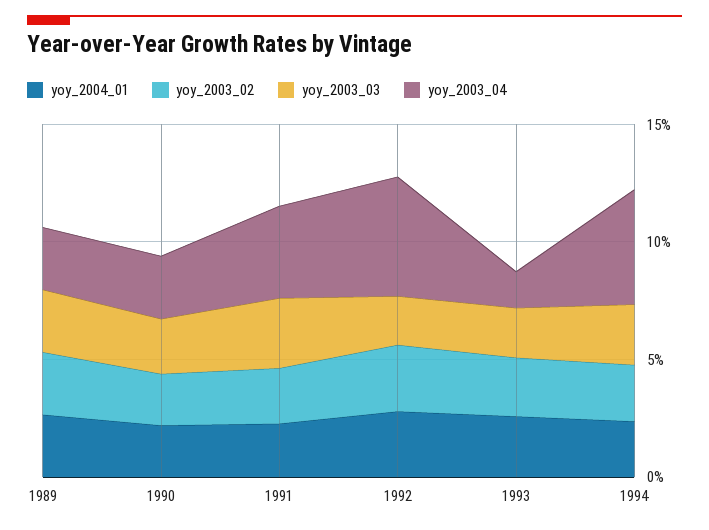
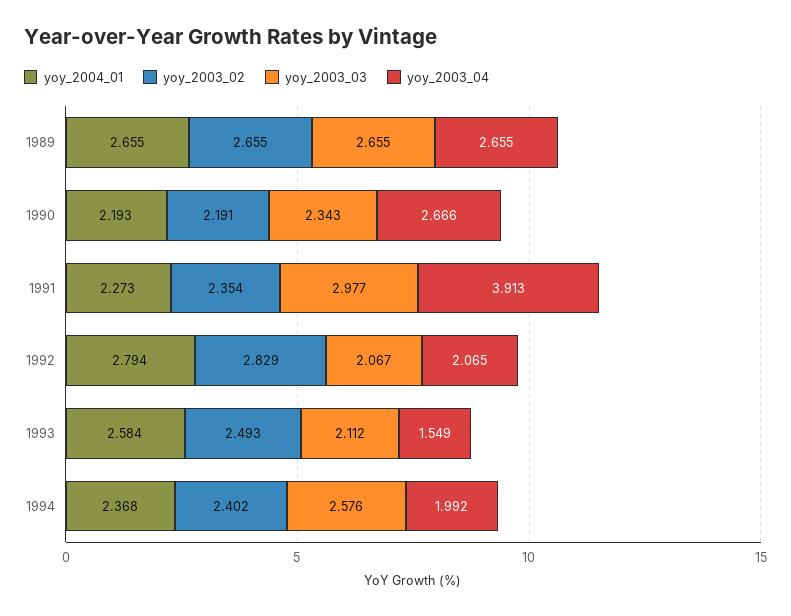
  {
    "yoy_2004_01": {
      "1989": 2.655,
      "1990": 2.193,
      "1991": 2.273,
      "1992": 2.794,
      "1993": 2.584,
      "1994": 2.368
    },
    "yoy_2003_02": {
      "1989": 2.655,
      "1990": 2.191,
      "1991": 2.354,
      "1992": 2.829,
      "1993": 2.493,
      "1994": 2.402
    },
    "yoy_2003_03": {
      "1989": 2.655,
      "1990": 2.343,
      "1991": 2.977,
      "1992": 2.067,
      "1993": 2.112,
      "1994": 2.576
    },
    "yoy_2003_04": {
      "1989": 2.655,
      "1990": 2.666,
      "1991": 3.913,
-     "1992": 5,
+     "1992": 2.065,
      "1993": 1.549,
-     "1994": 5
+     "1994": 1.992
    }
  }

